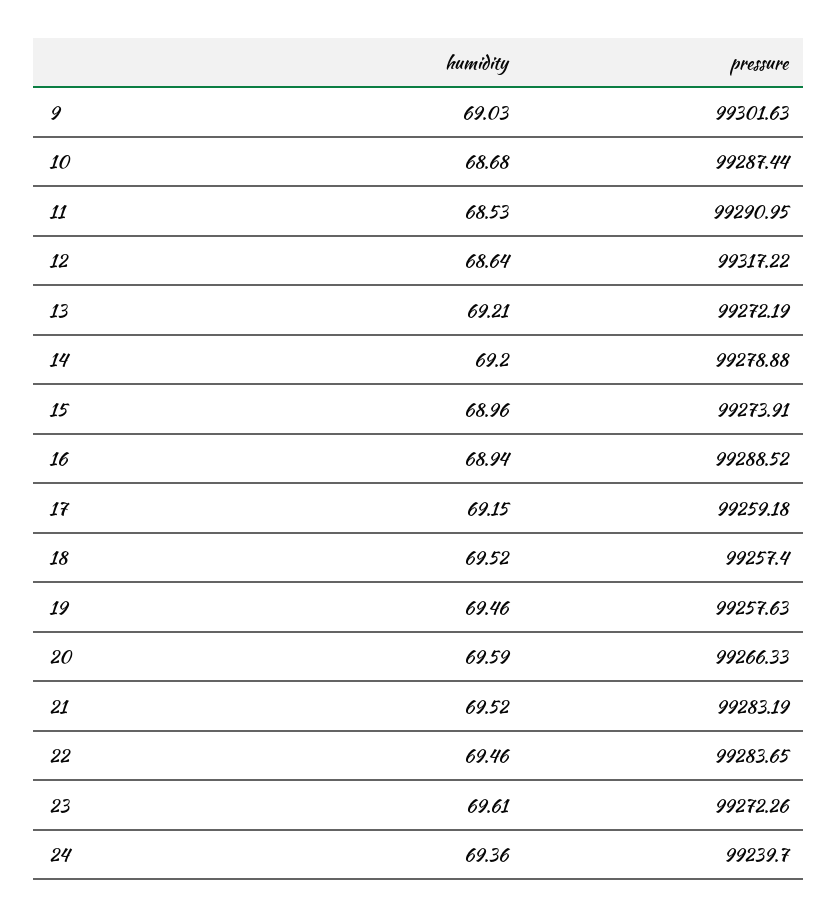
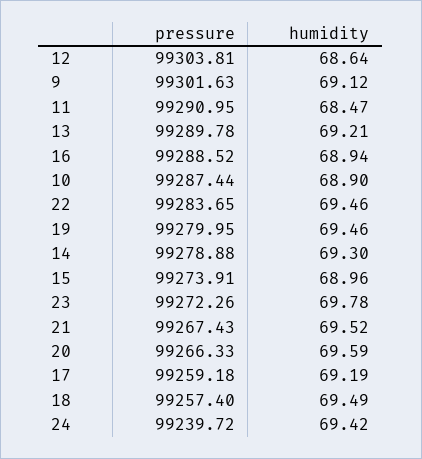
  {
    "humidity": {
-     "9": 69.03,
+     "9": 69.12,
-     "10": 68.68,
+     "10": 68.9,
-     "11": 68.53,
+     "11": 68.47,
      "12": 68.64,
      "13": 69.21,
-     "14": 69.2,
+     "14": 69.3,
      "15": 68.96,
      "16": 68.94,
-     "17": 69.15,
+     "17": 69.19,
-     "18": 69.52,
+     "18": 69.49,
      "19": 69.46,
      "20": 69.59,
      "21": 69.52,
      "22": 69.46,
-     "23": 69.61,
+     "23": 69.78,
-     "24": 69.36
+     "24": 69.42
    },
    "pressure": {
      "9": 99301.63,
      "10": 99287.44,
      "11": 99290.95,
-     "12": 99317.22,
+     "12": 99303.81,
-     "13": 99272.19,
+     "13": 99289.78,
      "14": 99278.88,
      "15": 99273.91,
      "16": 99288.52,
      "17": 99259.18,
      "18": 99257.4,
-     "19": 99257.63,
+     "19": 99279.95,
      "20": 99266.33,
-     "21": 99283.19,
+     "21": 99267.43,
      "22": 99283.65,
      "23": 99272.26,
-     "24": 99239.7
+     "24": 99239.72
    }
  }

